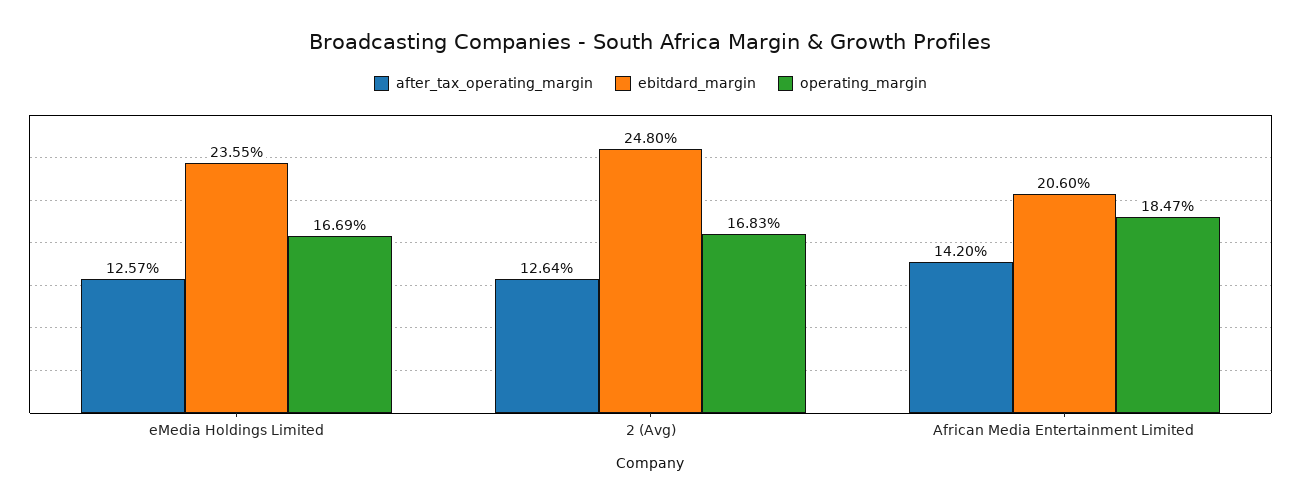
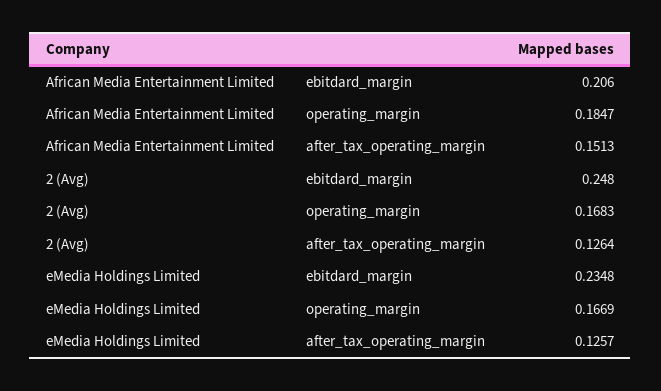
  {
    "after_tax_operating_margin": {
      "eMedia Holdings Limited": 0.1257,
      "2 (Avg)": 0.1264,
-     "African Media Entertainment Limited": 0.142
+     "African Media Entertainment Limited": 0.1513
    },
    "ebitdard_margin": {
-     "eMedia Holdings Limited": 0.2355,
+     "eMedia Holdings Limited": 0.2348,
      "2 (Avg)": 0.248,
      "African Media Entertainment Limited": 0.206
    },
    "operating_margin": {
      "eMedia Holdings Limited": 0.1669,
      "2 (Avg)": 0.1683,
      "African Media Entertainment Limited": 0.1847
    }
  }

